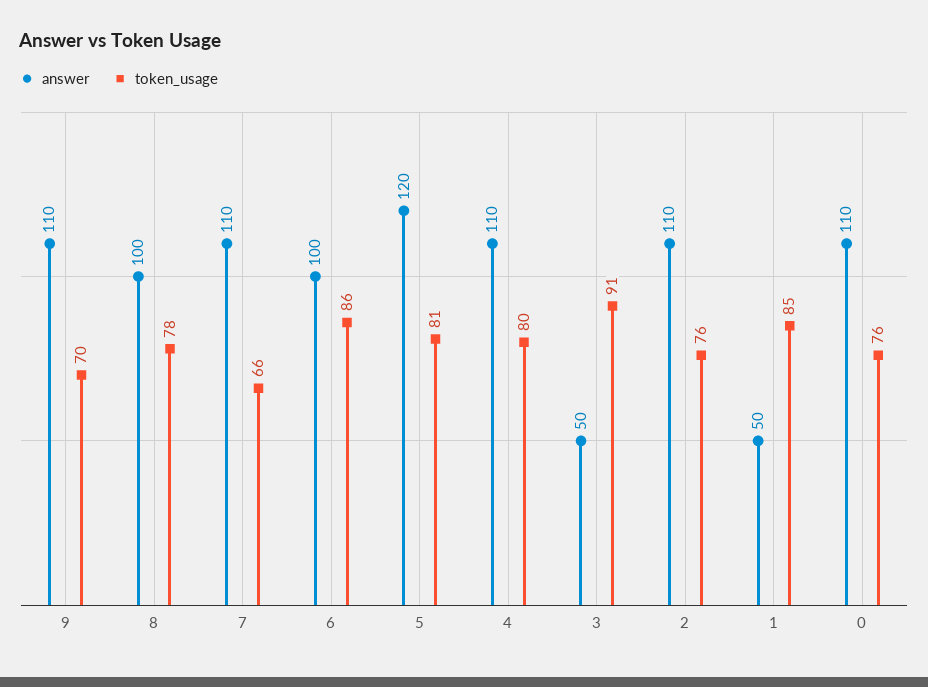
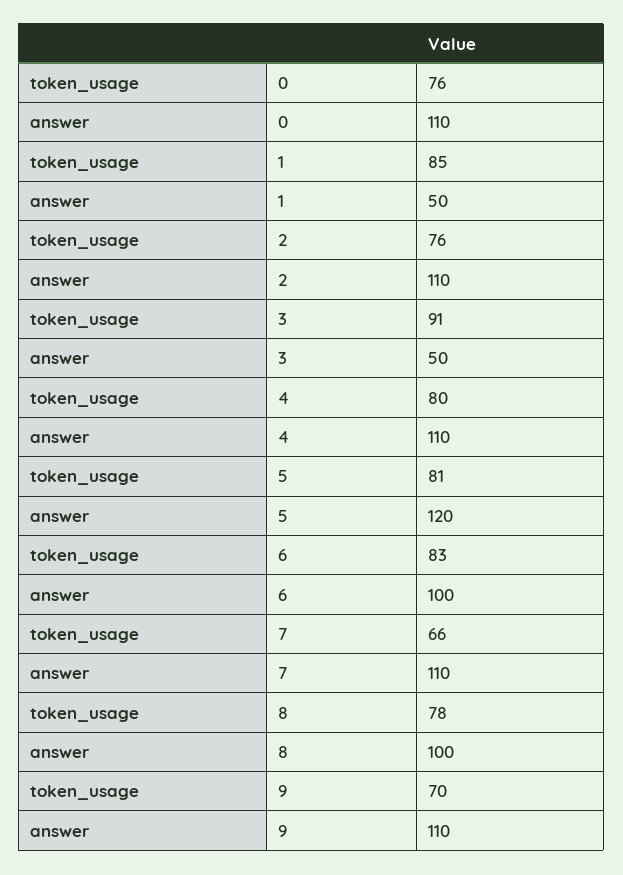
  {
    "answer": {
      "9": 110,
      "8": 100,
      "7": 110,
      "6": 100,
      "5": 120,
      "4": 110,
      "3": 50,
      "2": 110,
      "1": 50,
      "0": 110
    },
    "token_usage": {
      "9": 70,
      "8": 78,
      "7": 66,
-     "6": 86,
+     "6": 83,
      "5": 81,
      "4": 80,
      "3": 91,
      "2": 76,
      "1": 85,
      "0": 76
    }
  }

